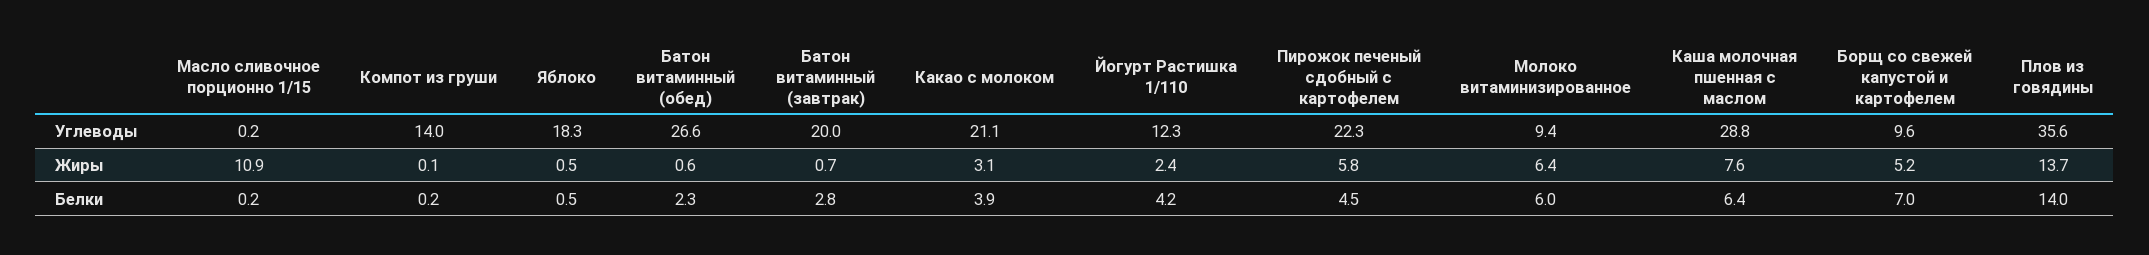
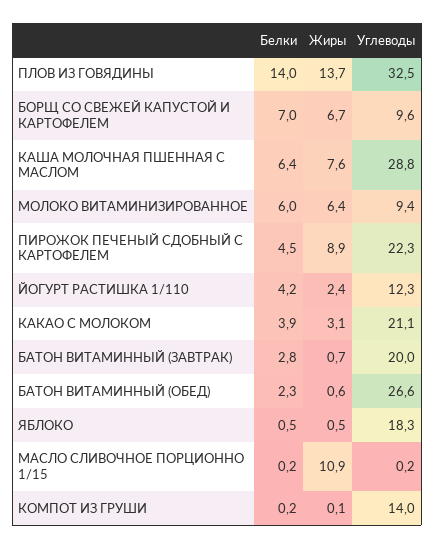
  {
    "Масло сливочное порционно 1/15": {
      "Углеводы": 0.2,
      "Жиры": 10.9,
      "Белки": 0.2
    },
    "Компот из груши": {
      "Углеводы": 14,
      "Жиры": 0.1,
      "Белки": 0.2
    },
    "Яблоко": {
      "Углеводы": 18.3,
      "Жиры": 0.5,
      "Белки": 0.5
    },
    "Батон витаминный (обед)": {
      "Углеводы": 26.6,
      "Жиры": 0.6,
      "Белки": 2.3
    },
    "Батон витаминный (завтрак)": {
      "Углеводы": 20,
      "Жиры": 0.7,
      "Белки": 2.8
    },
    "Какао с молоком": {
      "Углеводы": 21.1,
      "Жиры": 3.1,
      "Белки": 3.9
    },
    "Йогурт Растишка 1/110": {
      "Углеводы": 12.3,
      "Жиры": 2.4,
      "Белки": 4.2
    },
    "Пирожок печеный сдобный с картофелем": {
      "Углеводы": 22.3,
-     "Жиры": 5.8,
+     "Жиры": 8.9,
      "Белки": 4.5
    },
    "Молоко витаминизированное": {
      "Углеводы": 9.4,
      "Жиры": 6.4,
      "Белки": 6
    },
    "Каша молочная пшенная с маслом": {
      "Углеводы": 28.8,
      "Жиры": 7.6,
      "Белки": 6.4
    },
    "Борщ со свежей капустой и картофелем": {
      "Углеводы": 9.6,
-     "Жиры": 5.2,
+     "Жиры": 6.7,
      "Белки": 7
    },
    "Плов из говядины": {
-     "Углеводы": 35.6,
+     "Углеводы": 32.5,
      "Жиры": 13.7,
      "Белки": 14
    }
  }

